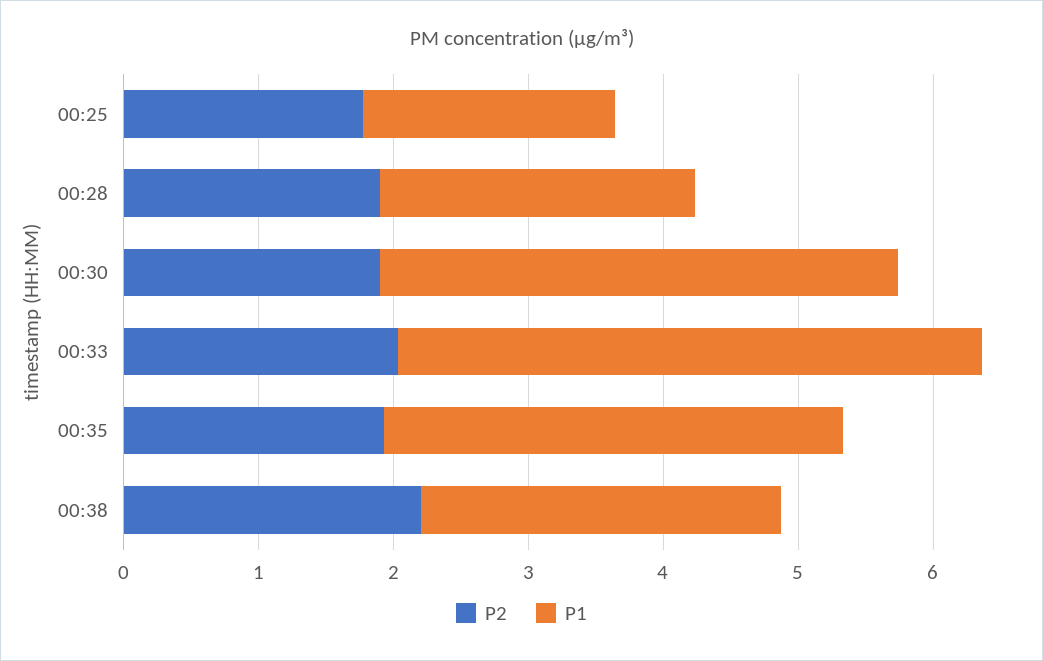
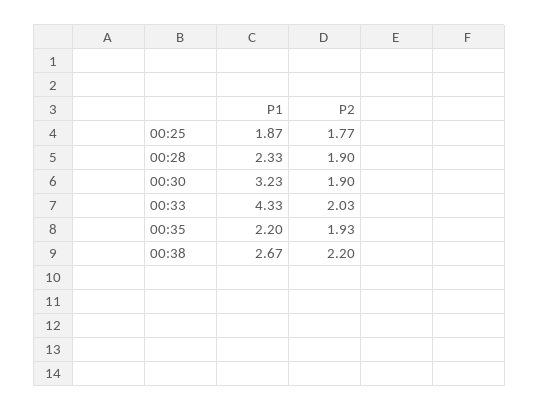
  {
    "P2": {
      "00:25": 1.77,
      "00:28": 1.9,
      "00:30": 1.9,
      "00:33": 2.03,
      "00:35": 1.93,
      "00:38": 2.2
    },
    "P1": {
      "00:25": 1.87,
      "00:28": 2.33,
-     "00:30": 3.8,
+     "00:30": 3.23,
      "00:33": 4.33,
-     "00:35": 3.4,
+     "00:35": 2.2,
      "00:38": 2.67
    }
  }

